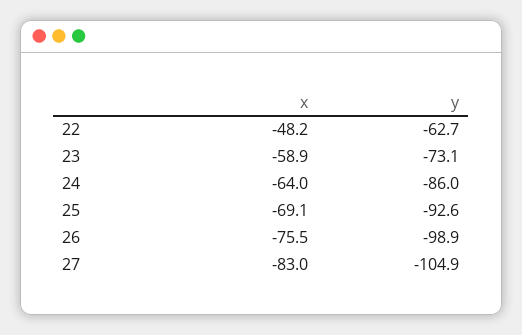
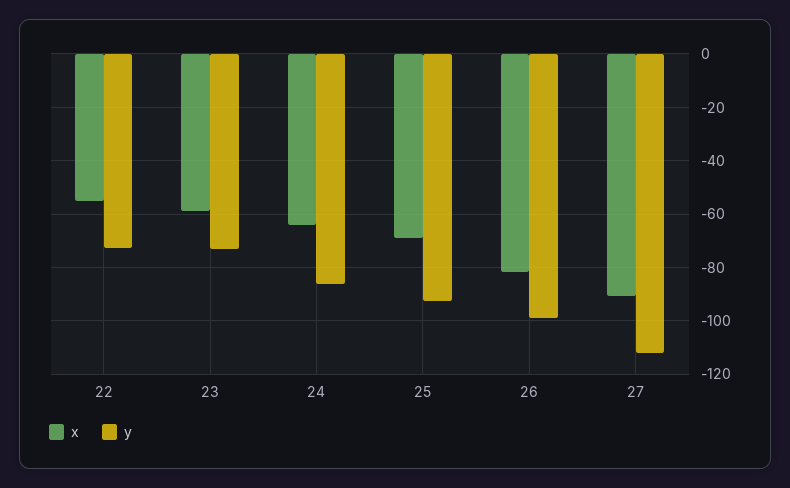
  {
    "x": {
-     "22": -48.2,
+     "22": -55,
      "23": -58.9,
      "24": -64,
      "25": -69.1,
-     "26": -75.5,
+     "26": -82.5,
-     "27": -83
+     "27": -90
    },
    "y": {
-     "22": -62.7,
+     "22": -72.5,
      "23": -73.1,
      "24": -86,
      "25": -92.6,
      "26": -98.9,
-     "27": -104.9
+     "27": -112.5
    }
  }

